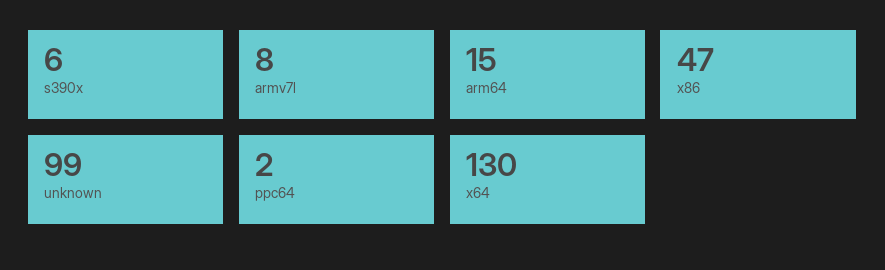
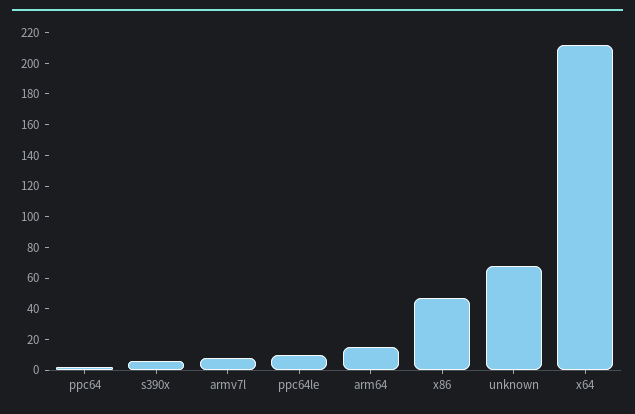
  {
    "s390x": 6,
    "armv7l": 8,
    "arm64": 15,
    "x86": 47,
-   "unknown": 99,
+   "unknown": 70,
    "ppc64": 2,
-   "x64": 130
+   "x64": 210,
+   "ppc64le": 10
  }

